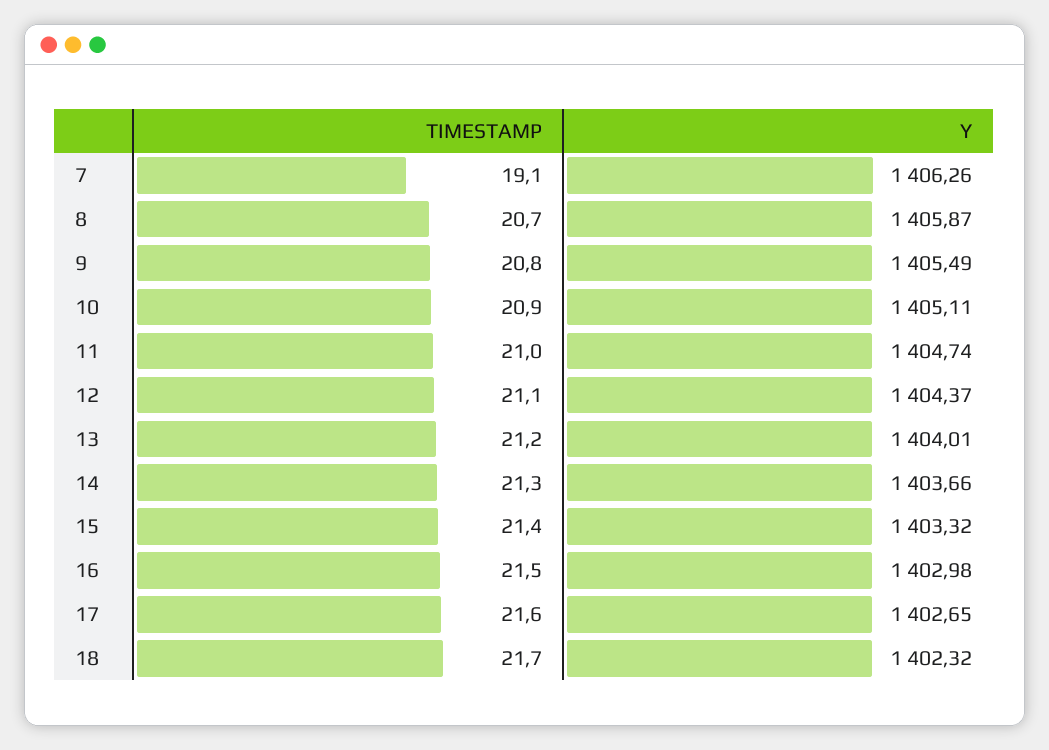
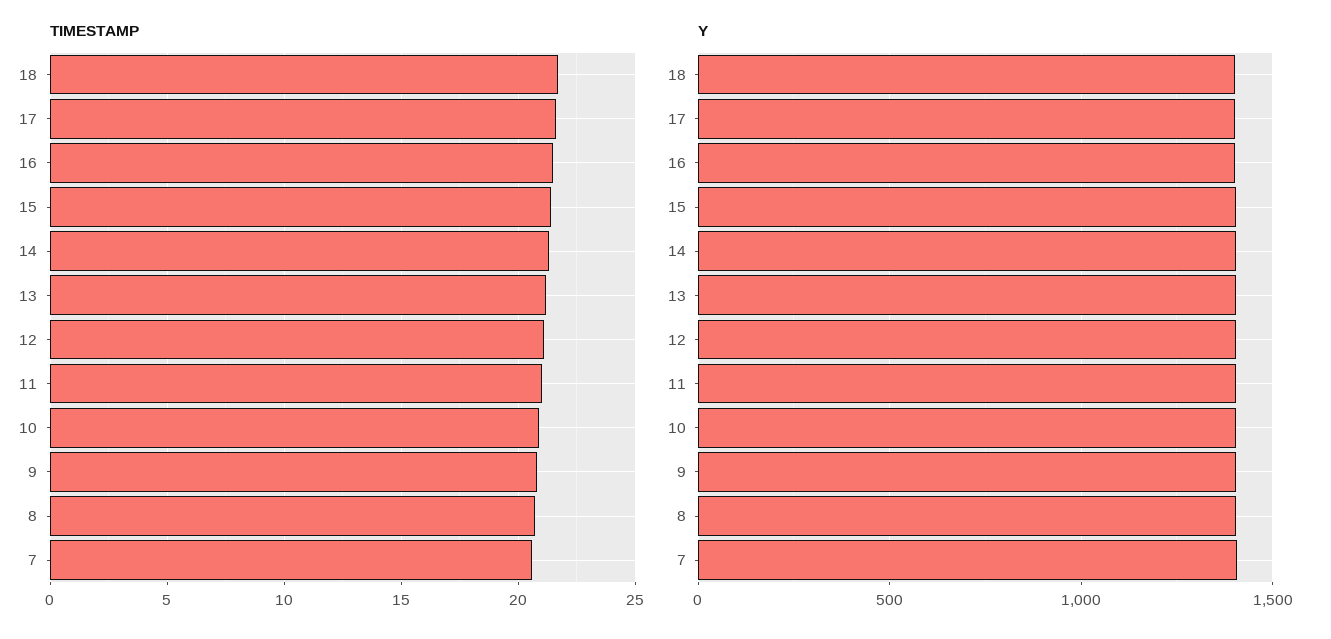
  {
    "TIMESTAMP": {
-     "7": 19.1,
+     "7": 20.5,
      "8": 20.7,
      "9": 20.8,
      "10": 20.9,
      "11": 21,
      "12": 21.1,
      "13": 21.2,
      "14": 21.3,
      "15": 21.4,
      "16": 21.5,
      "17": 21.6,
      "18": 21.7
    },
    "Y": {
      "7": 1406.26,
      "8": 1405.87,
      "9": 1405.49,
      "10": 1405.11,
      "11": 1404.74,
      "12": 1404.37,
      "13": 1404.01,
      "14": 1403.66,
      "15": 1403.32,
      "16": 1402.98,
      "17": 1402.65,
      "18": 1402.32
    }
  }

